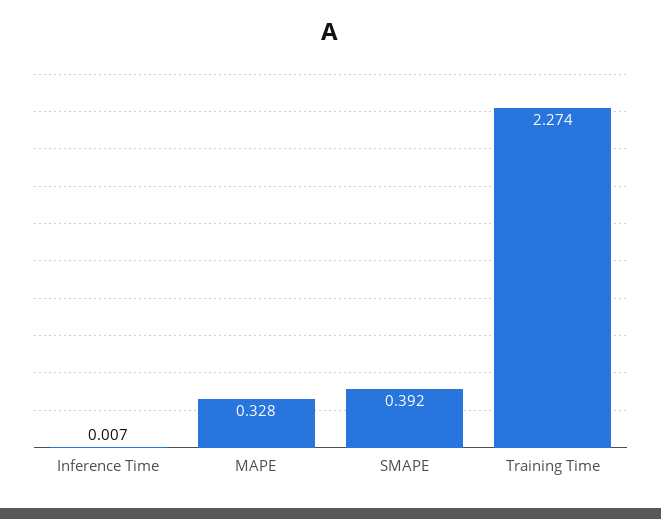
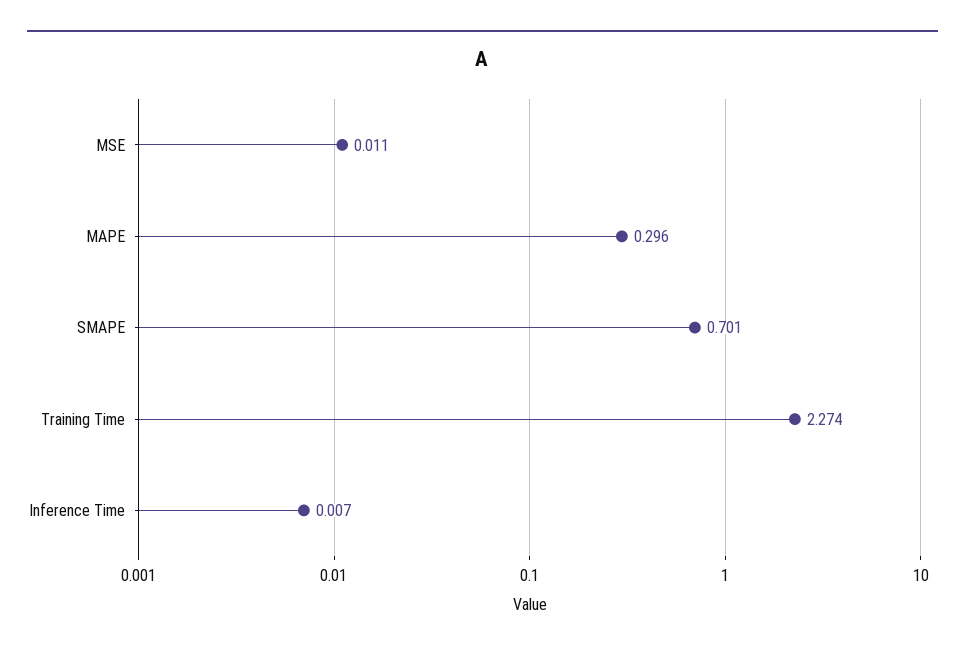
  {
    "Inference Time": 0.007,
-   "MAPE": 0.328,
+   "MAPE": 0.296,
-   "SMAPE": 0.392,
+   "SMAPE": 0.701,
-   "Training Time": 2.274
+   "Training Time": 2.274,
+   "MSE": 0.011
  }

